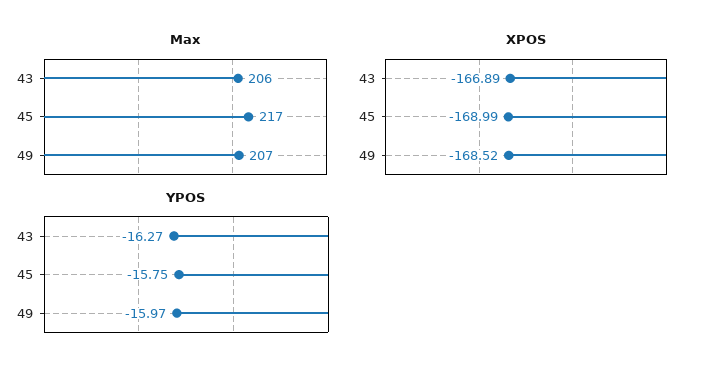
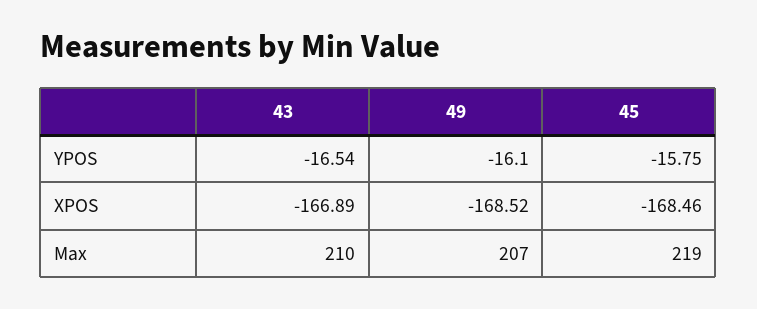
  {
    "Max": {
-     "43": 206,
+     "43": 210,
-     "45": 217,
+     "45": 219,
      "49": 207
    },
    "XPOS": {
      "43": -166.89,
-     "45": -168.99,
+     "45": -168.46,
      "49": -168.52
    },
    "YPOS": {
-     "43": -16.27,
+     "43": -16.54,
      "45": -15.75,
-     "49": -15.97
+     "49": -16.1
    }
  }

